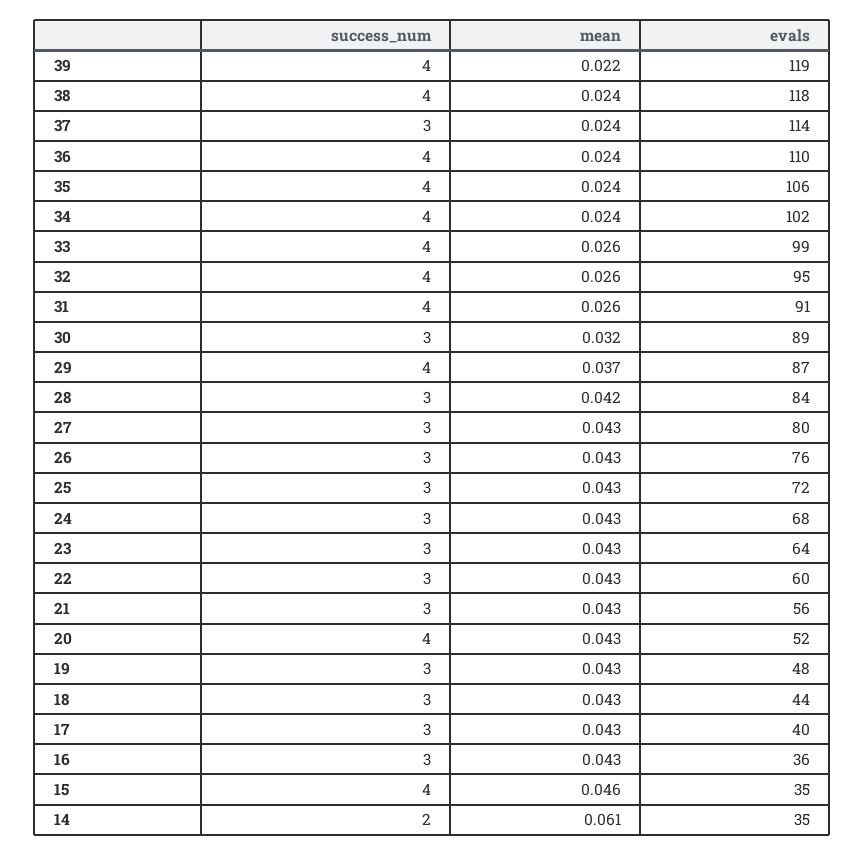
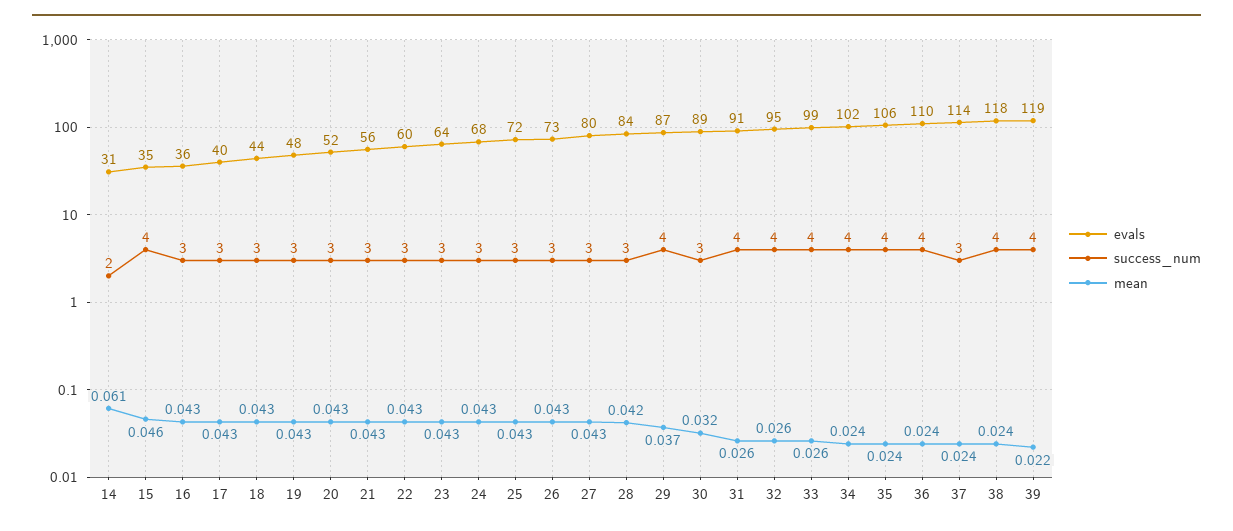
  {
    "success_num": {
      "39": 4,
      "38": 4,
      "37": 3,
      "36": 4,
      "35": 4,
      "34": 4,
      "33": 4,
      "32": 4,
      "31": 4,
      "30": 3,
      "29": 4,
      "28": 3,
      "27": 3,
      "26": 3,
      "25": 3,
      "24": 3,
      "23": 3,
      "22": 3,
      "21": 3,
-     "20": 4,
+     "20": 3,
      "19": 3,
      "18": 3,
      "17": 3,
      "16": 3,
      "15": 4,
      "14": 2
    },
    "mean": {
      "39": 0.022,
      "38": 0.024,
      "37": 0.024,
      "36": 0.024,
      "35": 0.024,
      "34": 0.024,
      "33": 0.026,
      "32": 0.026,
      "31": 0.026,
      "30": 0.032,
      "29": 0.037,
      "28": 0.042,
      "27": 0.043,
      "26": 0.043,
      "25": 0.043,
      "24": 0.043,
      "23": 0.043,
      "22": 0.043,
      "21": 0.043,
      "20": 0.043,
      "19": 0.043,
      "18": 0.043,
      "17": 0.043,
      "16": 0.043,
      "15": 0.046,
      "14": 0.061
    },
    "evals": {
      "39": 119,
      "38": 118,
      "37": 114,
      "36": 110,
      "35": 106,
      "34": 102,
      "33": 99,
      "32": 95,
      "31": 91,
      "30": 89,
      "29": 87,
      "28": 84,
      "27": 80,
-     "26": 76,
+     "26": 73,
      "25": 72,
      "24": 68,
      "23": 64,
      "22": 60,
      "21": 56,
      "20": 52,
      "19": 48,
      "18": 44,
      "17": 40,
      "16": 36,
      "15": 35,
-     "14": 35
+     "14": 31
    }
  }

